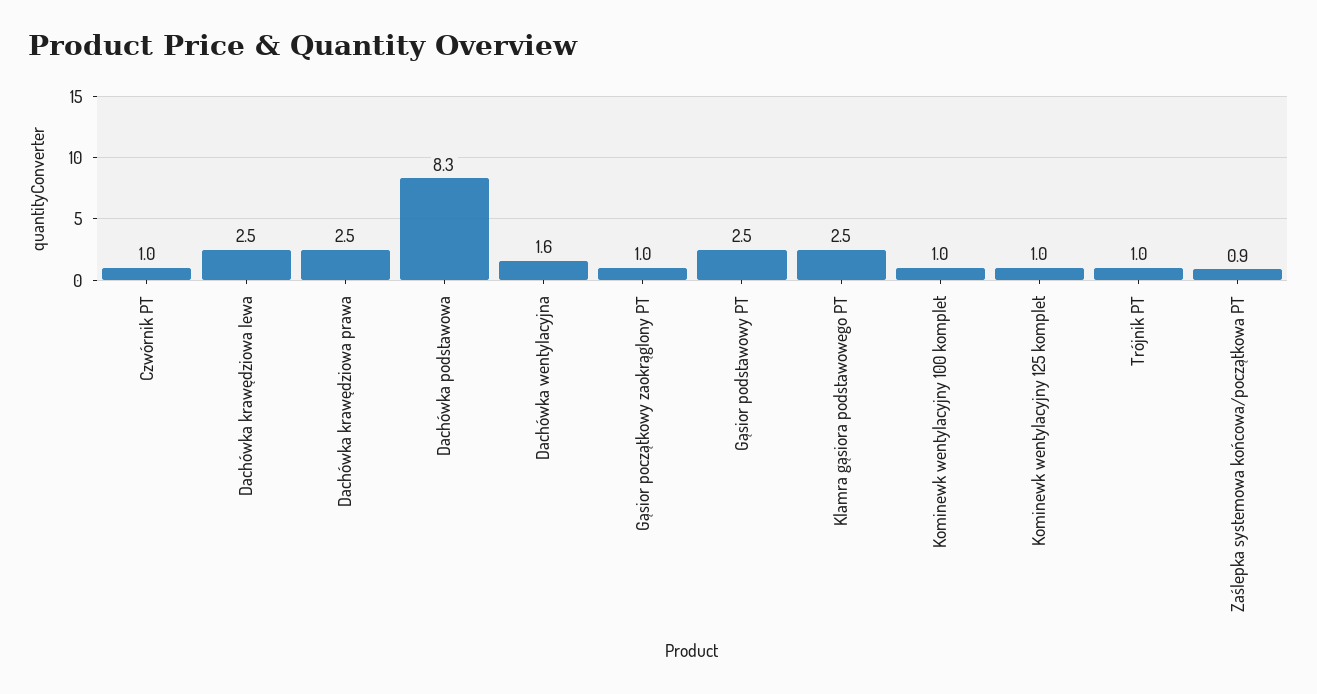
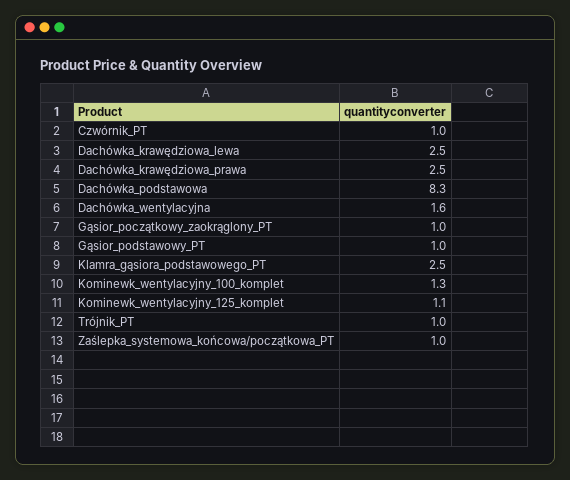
  {
    "Czwórnik PT": 1,
    "Dachówka krawędziowa lewa": 2.5,
    "Dachówka krawędziowa prawa": 2.5,
    "Dachówka podstawowa": 8.3,
    "Dachówka wentylacyjna": 1.6,
    "Gąsior początkowy zaokrąglony PT": 1,
-   "Gąsior podstawowy PT": 2.5,
+   "Gąsior podstawowy PT": 1,
    "Klamra gąsiora podstawowego PT": 2.5,
-   "Kominewk wentylacyjny 100 komplet": 1,
+   "Kominewk wentylacyjny 100 komplet": 1.3,
-   "Kominewk wentylacyjny 125 komplet": 1,
+   "Kominewk wentylacyjny 125 komplet": 1.1,
    "Trójnik PT": 1,
-   "Zaślepka systemowa końcowa/początkowa PT": 0.9
+   "Zaślepka systemowa końcowa/początkowa PT": 1
  }

